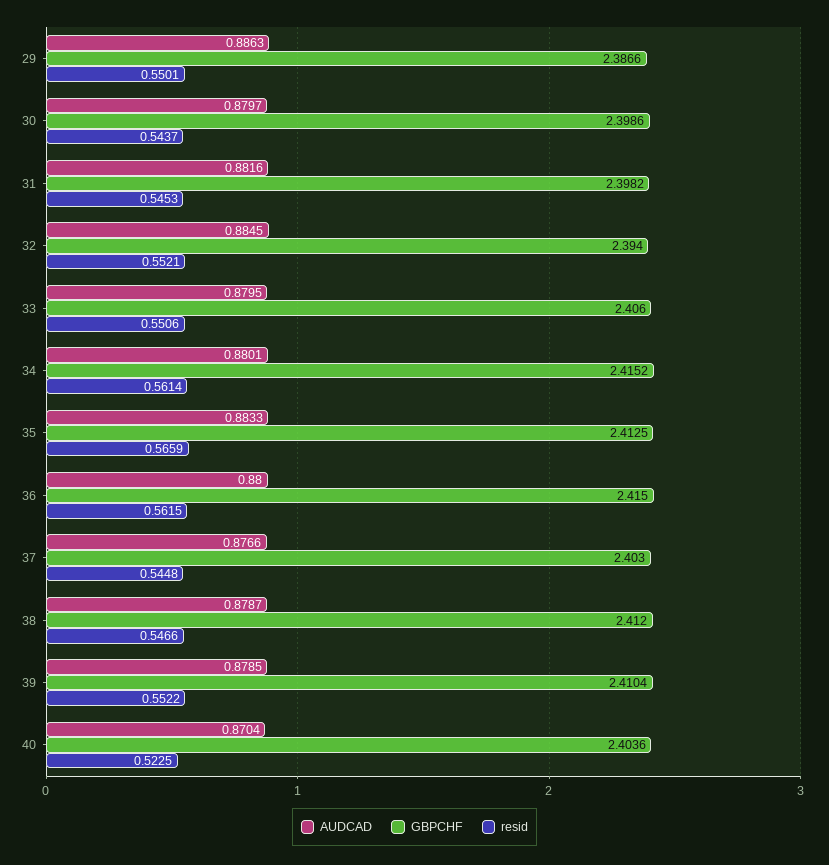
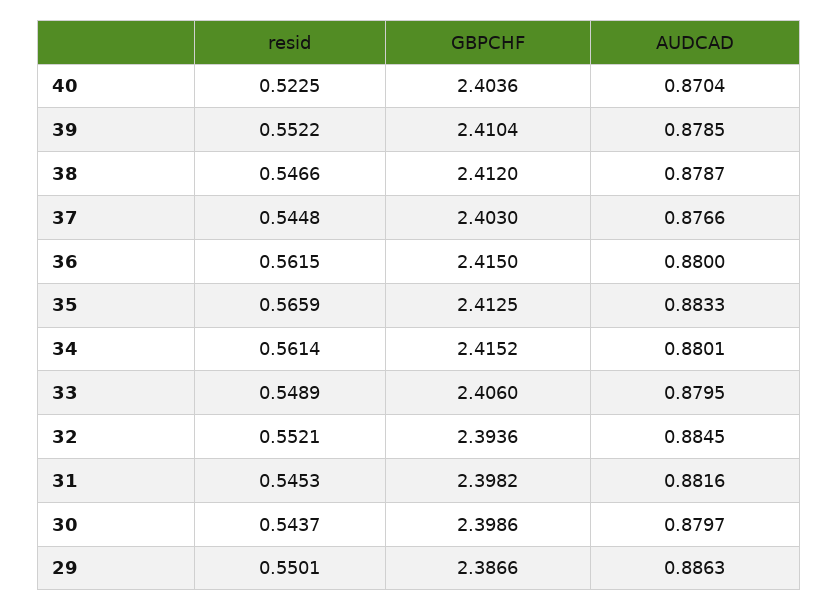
  {
    "AUDCAD": {
      "29": 0.8863,
      "30": 0.8797,
      "31": 0.8816,
      "32": 0.8845,
      "33": 0.8795,
      "34": 0.8801,
      "35": 0.8833,
      "36": 0.88,
      "37": 0.8766,
      "38": 0.8787,
      "39": 0.8785,
      "40": 0.8704
    },
    "GBPCHF": {
      "29": 2.3866,
      "30": 2.3986,
      "31": 2.3982,
-     "32": 2.394,
+     "32": 2.3936,
      "33": 2.406,
      "34": 2.4152,
      "35": 2.4125,
      "36": 2.415,
      "37": 2.403,
      "38": 2.412,
      "39": 2.4104,
      "40": 2.4036
    },
    "resid": {
      "29": 0.5501,
      "30": 0.5437,
      "31": 0.5453,
      "32": 0.5521,
-     "33": 0.5506,
+     "33": 0.5489,
      "34": 0.5614,
      "35": 0.5659,
      "36": 0.5615,
      "37": 0.5448,
      "38": 0.5466,
      "39": 0.5522,
      "40": 0.5225
    }
  }

